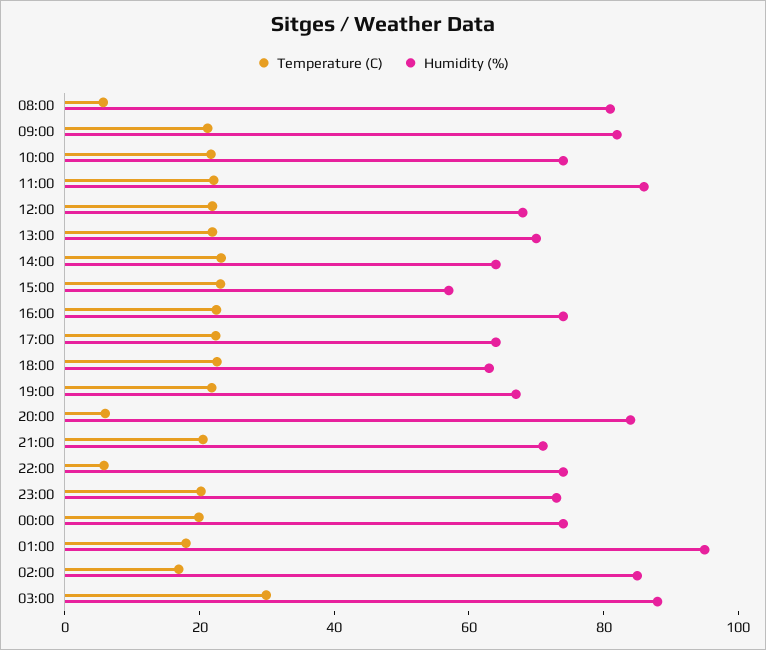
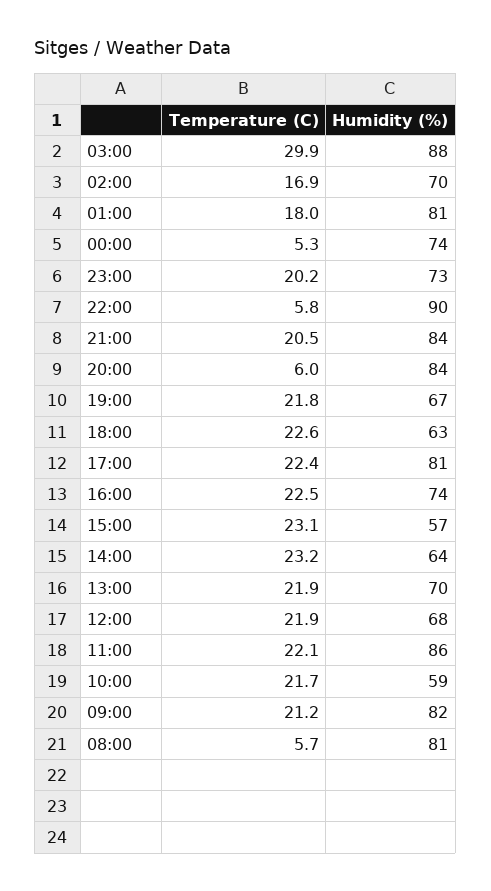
  {
    "Temperature (C)": {
      "08:00": 5.7,
      "09:00": 21.2,
      "10:00": 21.7,
      "11:00": 22.1,
      "12:00": 21.9,
      "13:00": 21.9,
      "14:00": 23.2,
      "15:00": 23.1,
      "16:00": 22.5,
      "17:00": 22.4,
      "18:00": 22.6,
      "19:00": 21.8,
      "20:00": 6,
      "21:00": 20.5,
      "22:00": 5.8,
      "23:00": 20.2,
-     "00:00": 20,
+     "00:00": 5.3,
      "01:00": 18,
      "02:00": 16.9,
      "03:00": 29.9
    },
    "Humidity (%)": {
      "08:00": 81,
      "09:00": 82,
-     "10:00": 75,
+     "10:00": 59,
      "11:00": 86,
      "12:00": 68,
      "13:00": 70,
      "14:00": 64,
      "15:00": 57,
      "16:00": 74,
-     "17:00": 65,
+     "17:00": 81,
      "18:00": 63,
      "19:00": 67,
      "20:00": 84,
-     "21:00": 70,
+     "21:00": 84,
-     "22:00": 75,
+     "22:00": 90,
      "23:00": 73,
      "00:00": 74,
-     "01:00": 95,
+     "01:00": 81,
-     "02:00": 85,
+     "02:00": 70,
      "03:00": 88
    }
  }

